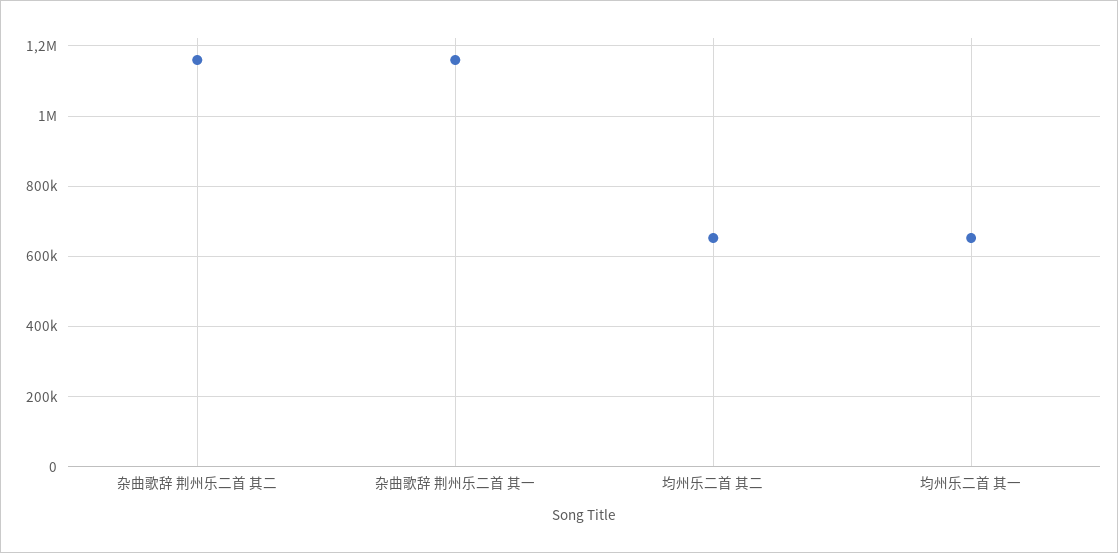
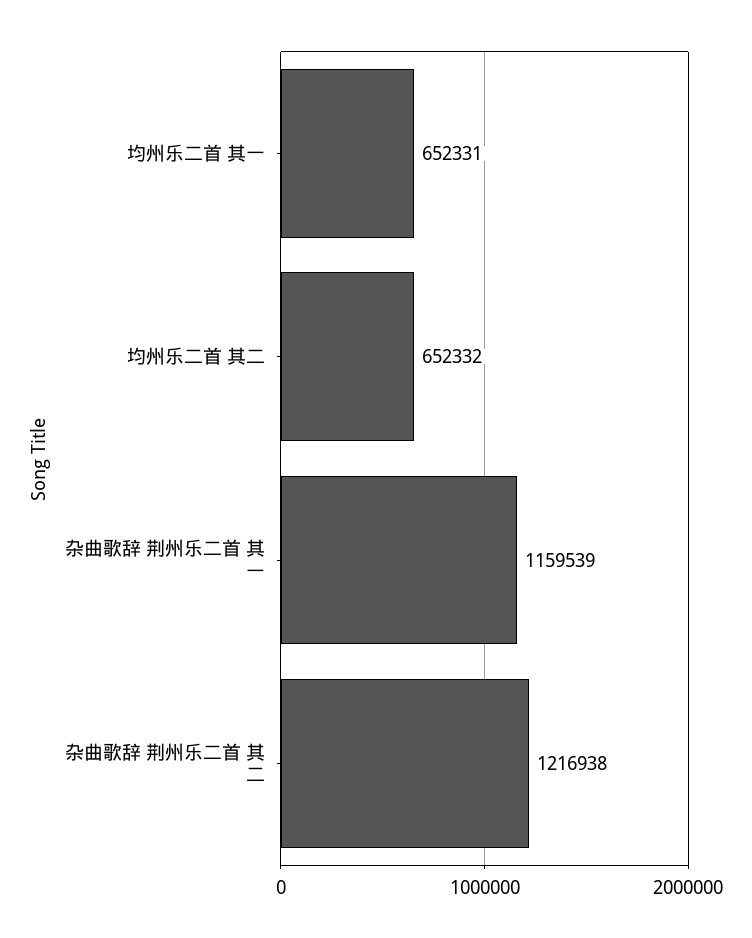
  {
-   "杂曲歌辞 荆州乐二首 其二": 1160000,
+   "杂曲歌辞 荆州乐二首 其二": 1216938,
    "杂曲歌辞 荆州乐二首 其一": 1159539,
    "均州乐二首 其二": 652332,
    "均州乐二首 其一": 652331
  }

